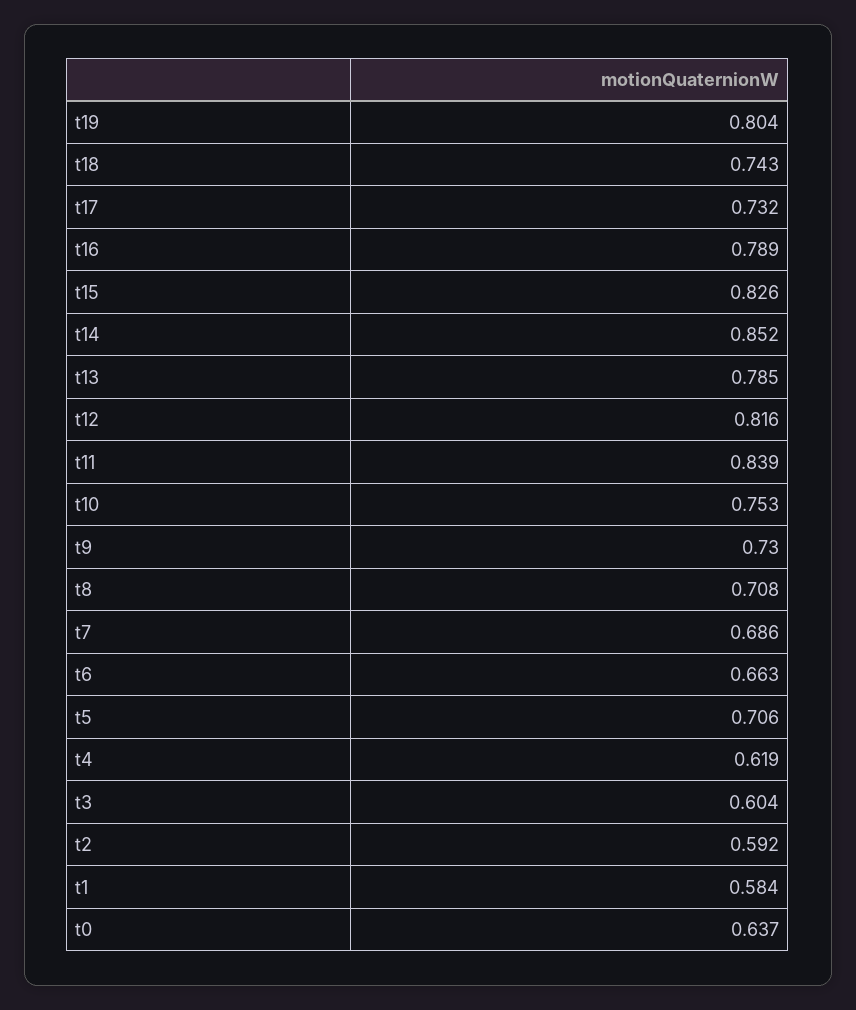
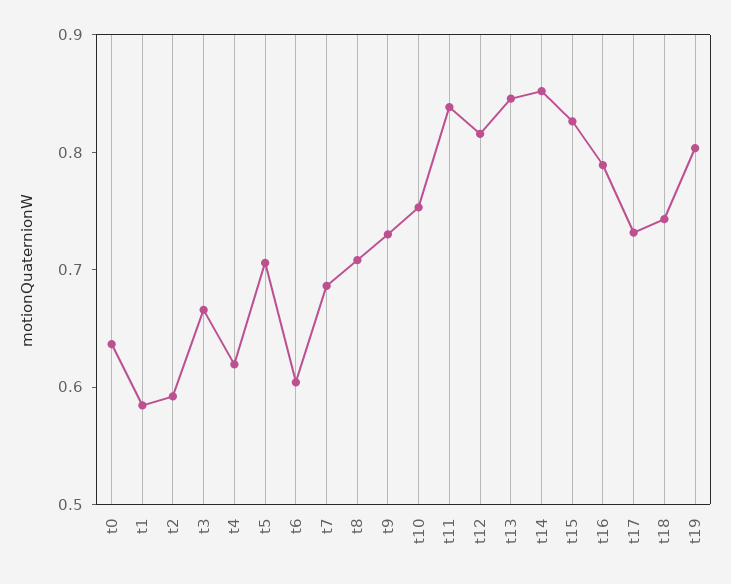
  {
    "t19": 0.804,
    "t18": 0.743,
    "t17": 0.732,
    "t16": 0.789,
    "t15": 0.826,
    "t14": 0.852,
-   "t13": 0.785,
+   "t13": 0.84,
    "t12": 0.816,
    "t11": 0.839,
    "t10": 0.753,
    "t9": 0.73,
    "t8": 0.708,
    "t7": 0.686,
-   "t6": 0.663,
+   "t6": 0.6,
    "t5": 0.706,
    "t4": 0.619,
-   "t3": 0.604,
+   "t3": 0.66,
    "t2": 0.592,
    "t1": 0.584,
    "t0": 0.637
  }

